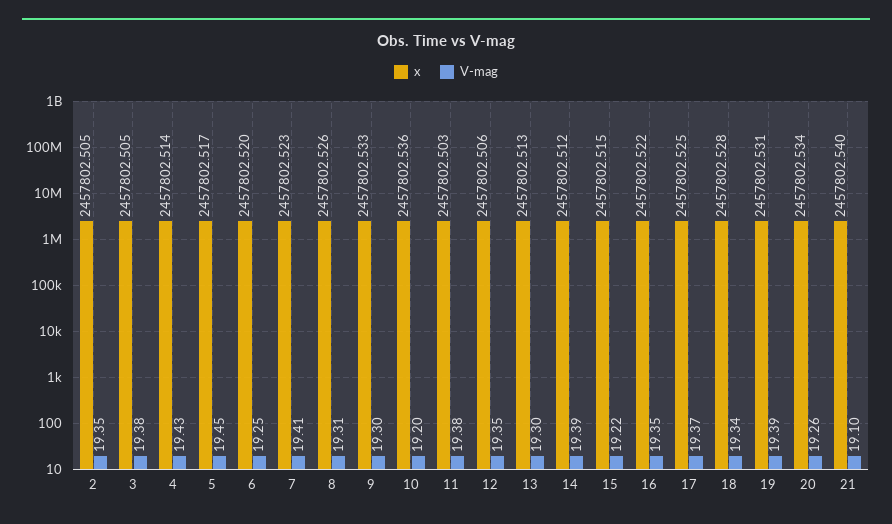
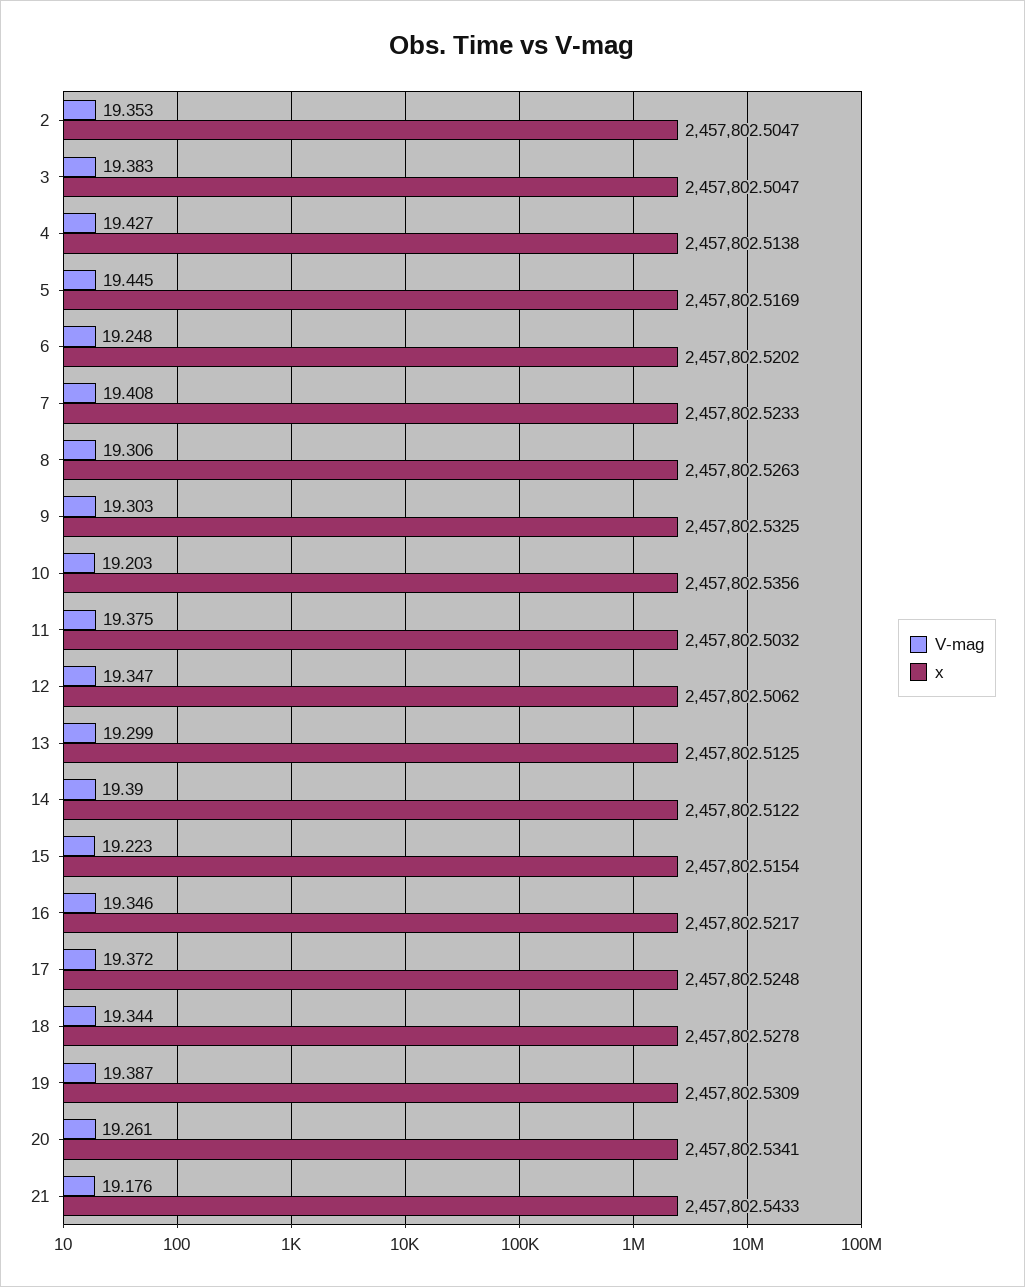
  {
    "x": {
      "2": 2457802.5047,
      "3": 2457802.5047,
      "4": 2457802.5138,
      "5": 2457802.5169,
      "6": 2457802.5202,
      "7": 2457802.5233,
      "8": 2457802.5263,
      "9": 2457802.5325,
      "10": 2457802.5356,
      "11": 2457802.5032,
      "12": 2457802.5062,
      "13": 2457802.5125,
      "14": 2457802.5122,
      "15": 2457802.5154,
      "16": 2457802.5217,
      "17": 2457802.5248,
      "18": 2457802.5278,
      "19": 2457802.5309,
      "20": 2457802.5341,
-     "21": 2457802.54
+     "21": 2457802.5433
    },
    "V-mag": {
      "2": 19.353,
      "3": 19.383,
      "4": 19.427,
      "5": 19.445,
      "6": 19.248,
      "7": 19.408,
      "8": 19.306,
      "9": 19.303,
      "10": 19.203,
      "11": 19.375,
      "12": 19.347,
      "13": 19.299,
      "14": 19.39,
      "15": 19.223,
      "16": 19.346,
      "17": 19.372,
      "18": 19.344,
      "19": 19.387,
      "20": 19.261,
-     "21": 19.1
+     "21": 19.176
    }
  }

